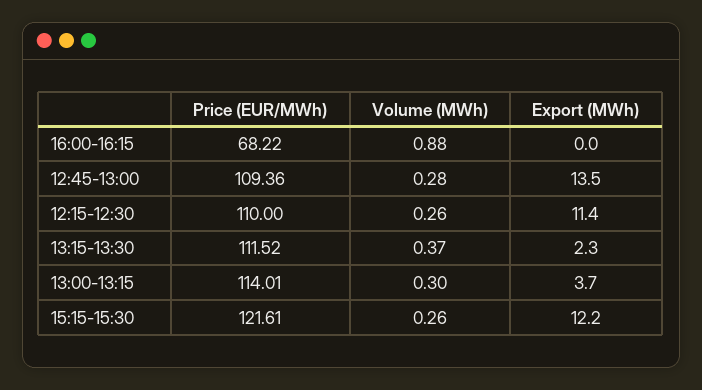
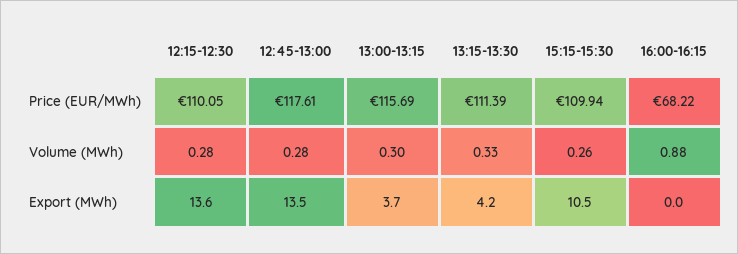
  {
    "Price (EUR/MWh)": {
      "16:00-16:15": 68.22,
-     "12:45-13:00": 109.36,
+     "12:45-13:00": 117.61,
-     "12:15-12:30": 110,
+     "12:15-12:30": 110.05,
-     "13:15-13:30": 111.52,
+     "13:15-13:30": 111.39,
-     "13:00-13:15": 114.01,
+     "13:00-13:15": 115.69,
-     "15:15-15:30": 121.61
+     "15:15-15:30": 109.94
    },
    "Volume (MWh)": {
      "16:00-16:15": 0.88,
      "12:45-13:00": 0.28,
-     "12:15-12:30": 0.26,
+     "12:15-12:30": 0.28,
-     "13:15-13:30": 0.37,
+     "13:15-13:30": 0.33,
      "13:00-13:15": 0.3,
      "15:15-15:30": 0.26
    },
    "Export (MWh)": {
      "16:00-16:15": 0,
      "12:45-13:00": 13.5,
-     "12:15-12:30": 11.4,
+     "12:15-12:30": 13.6,
-     "13:15-13:30": 2.3,
+     "13:15-13:30": 4.2,
      "13:00-13:15": 3.7,
-     "15:15-15:30": 12.2
+     "15:15-15:30": 10.5
    }
  }

